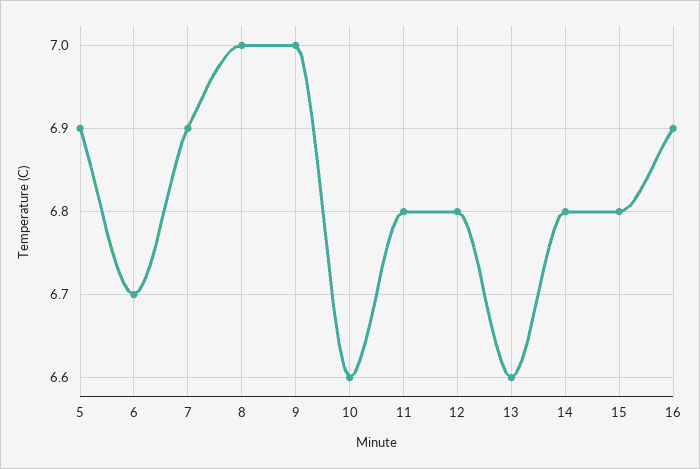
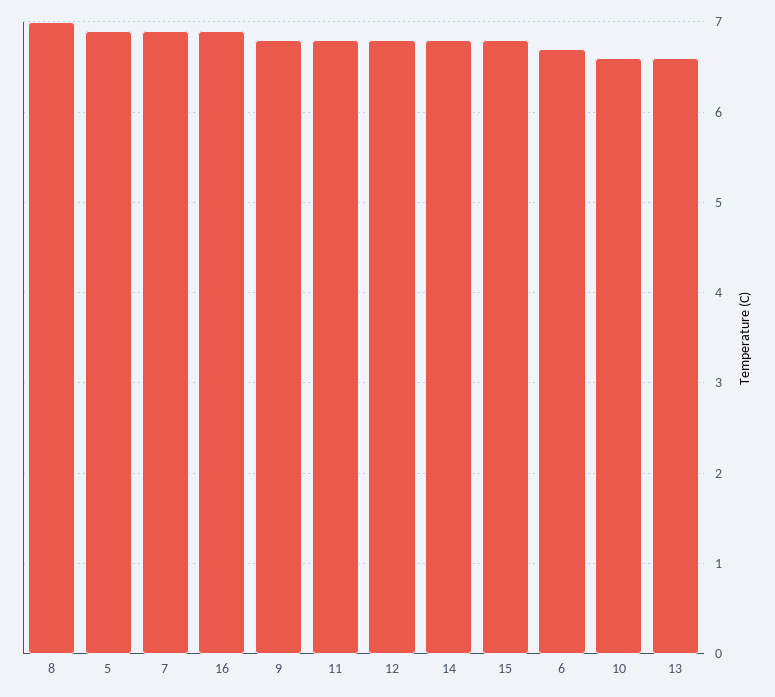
  {
    "5": 6.9,
    "6": 6.7,
    "7": 6.9,
    "8": 7,
-   "9": 7,
+   "9": 6.8,
    "10": 6.6,
    "11": 6.8,
    "12": 6.8,
    "13": 6.6,
    "14": 6.8,
    "15": 6.8,
    "16": 6.9
  }

